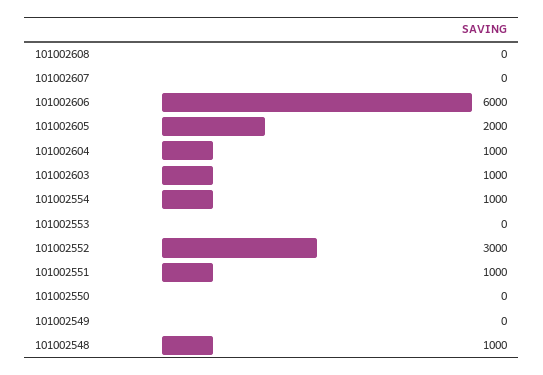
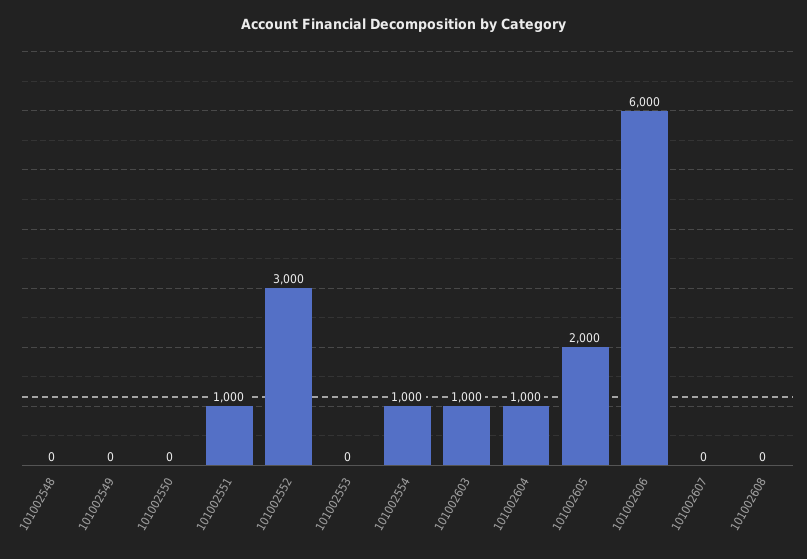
  {
    "101002608": 0,
    "101002607": 0,
    "101002606": 6000,
    "101002605": 2000,
    "101002604": 1000,
    "101002603": 1000,
    "101002554": 1000,
    "101002553": 0,
    "101002552": 3000,
    "101002551": 1000,
    "101002550": 0,
    "101002549": 0,
-   "101002548": 1000
+   "101002548": 0
  }

